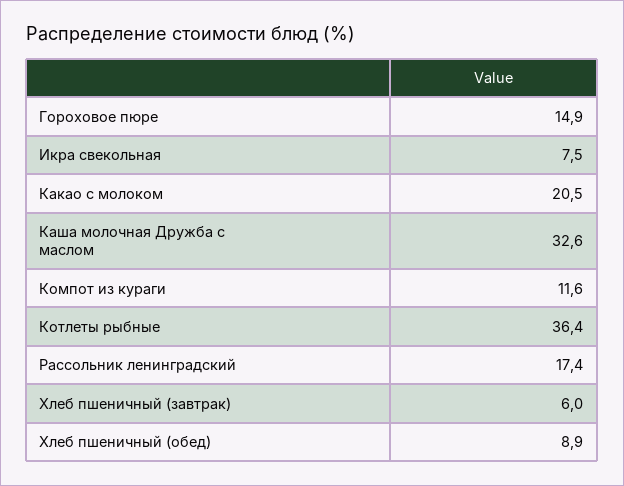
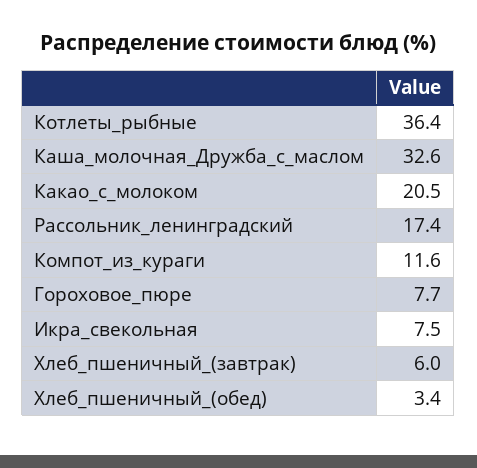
  {
-   "Гороховое пюре": 14.9,
+   "Гороховое пюре": 7.7,
    "Икра свекольная": 7.5,
    "Какао с молоком": 20.5,
    "Каша молочная Дружба с маслом": 32.6,
    "Компот из кураги": 11.6,
    "Котлеты рыбные": 36.4,
    "Рассольник ленинградский": 17.4,
    "Хлеб пшеничный (завтрак)": 6,
-   "Хлеб пшеничный (обед)": 8.9
+   "Хлеб пшеничный (обед)": 3.4
  }

